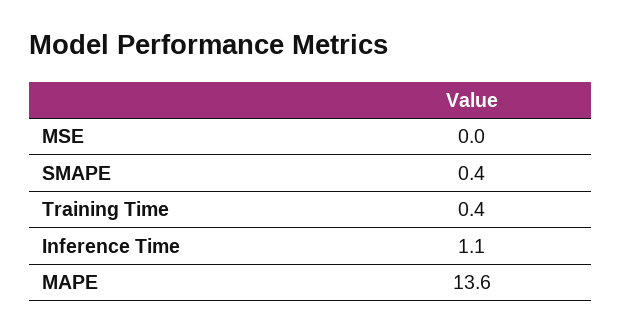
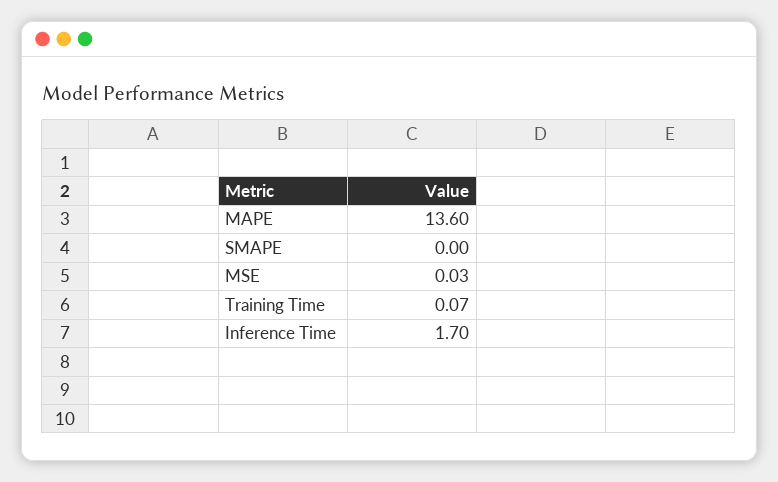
  {
    "MSE": 0.03,
-   "SMAPE": 0.4,
+   "SMAPE": 0,
-   "Training Time": 0.4,
+   "Training Time": 0.07,
-   "Inference Time": 1.1,
+   "Inference Time": 1.7,
    "MAPE": 13.6
  }

